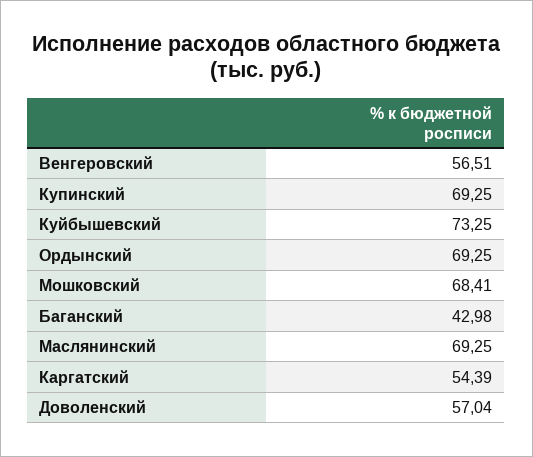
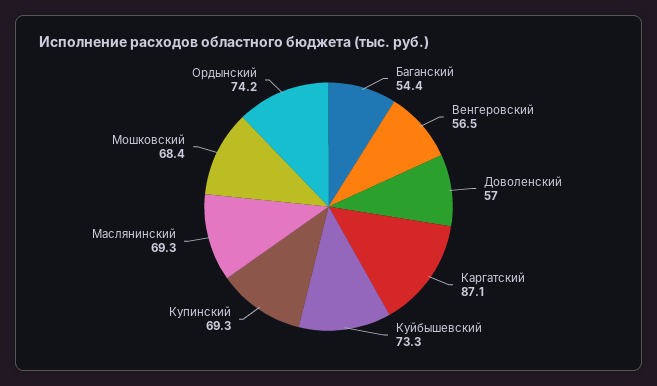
  {
    "Венгеровский": 56.51,
    "Купинский": 69.25,
    "Куйбышевский": 73.25,
-   "Ордынский": 69.25,
+   "Ордынский": 74.2,
    "Мошковский": 68.41,
-   "Баганский": 42.98,
+   "Баганский": 54.4,
    "Маслянинский": 69.25,
-   "Каргатский": 54.39,
+   "Каргатский": 87.1,
    "Доволенский": 57.04
  }

